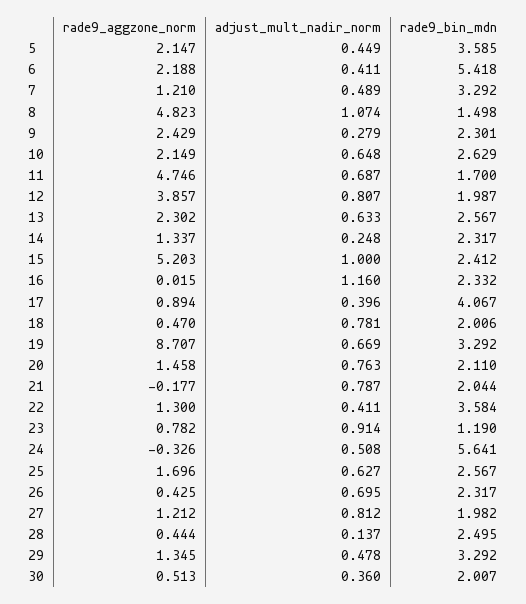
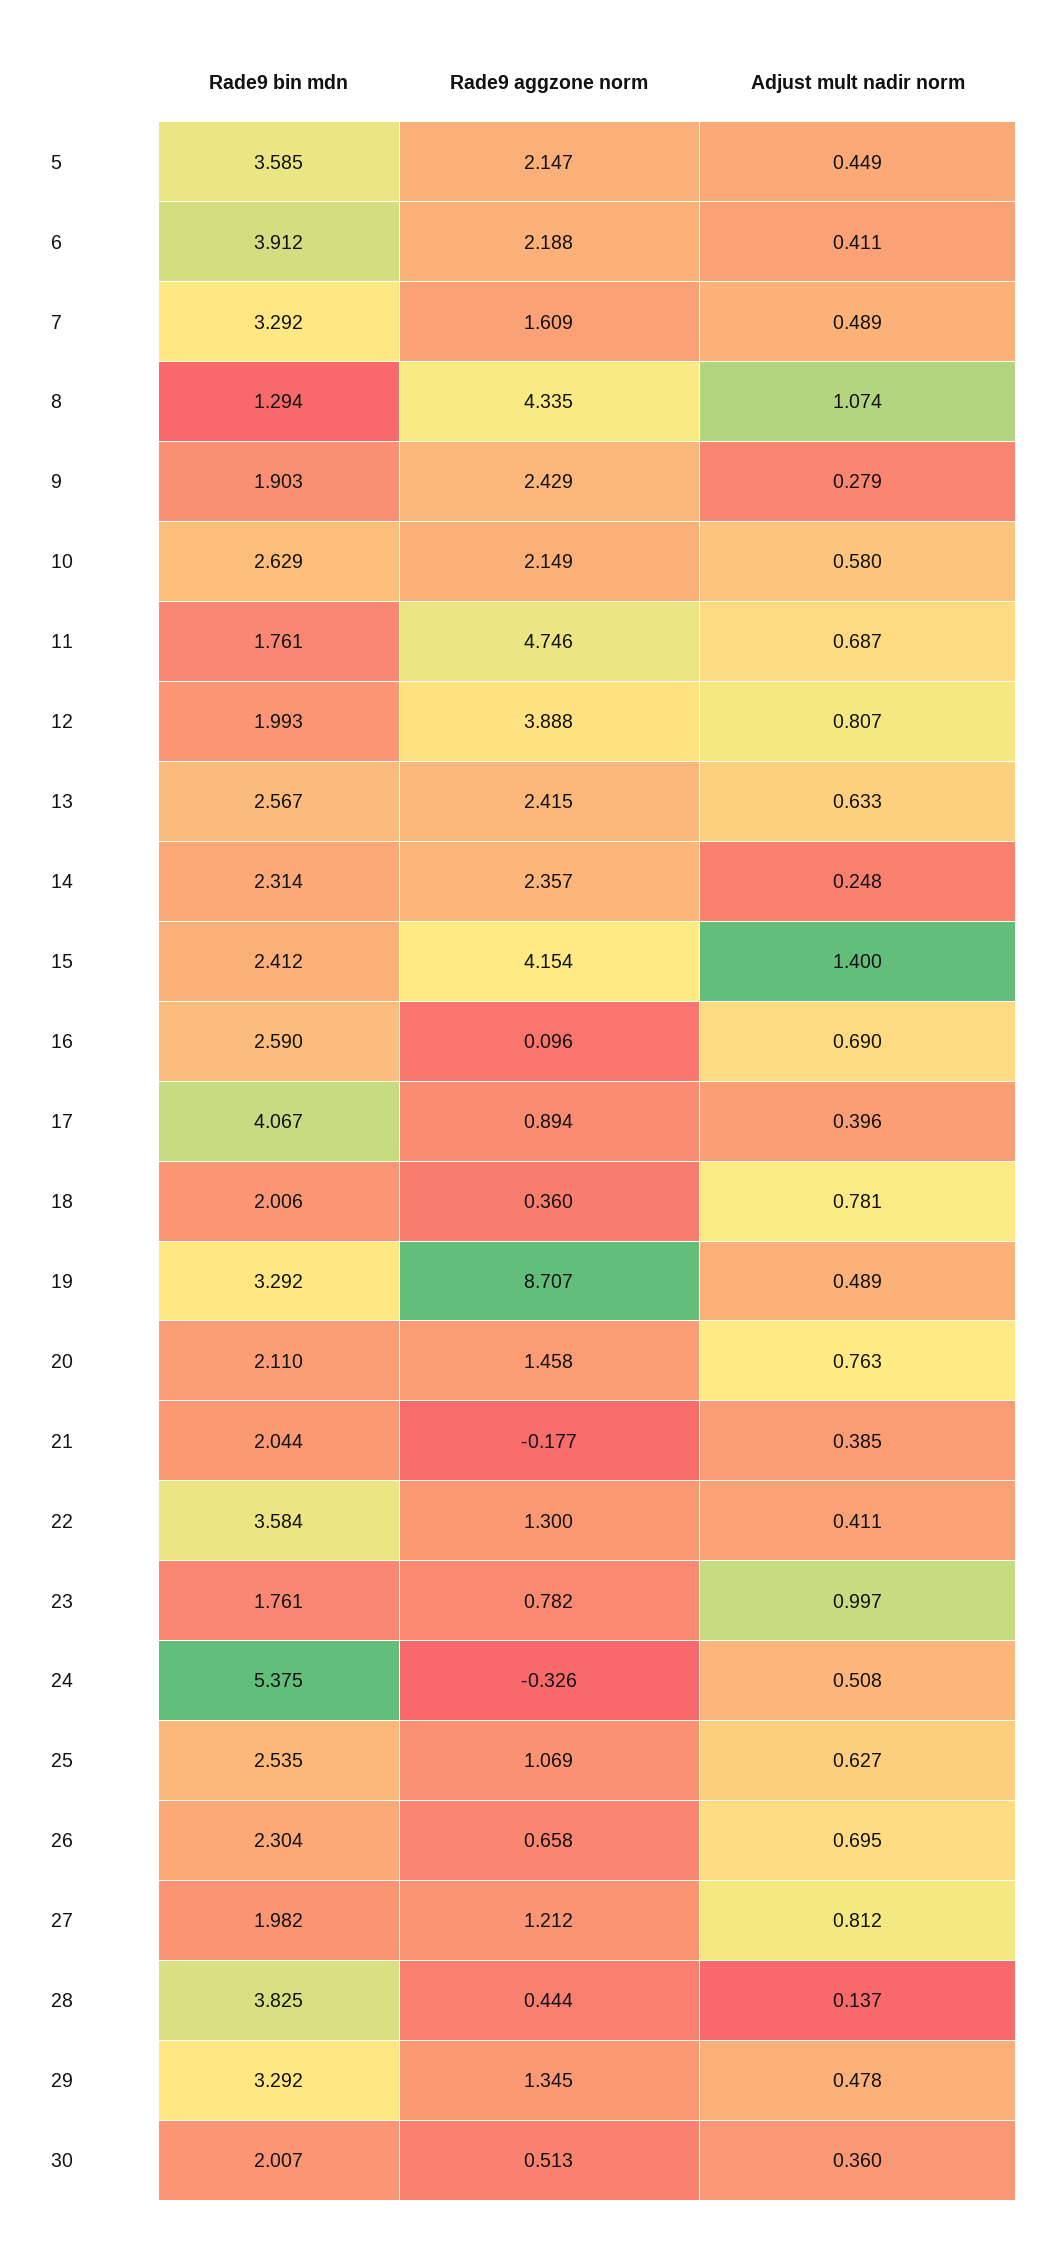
  {
    "rade9_aggzone_norm": {
      "5": 2.147,
      "6": 2.188,
-     "7": 1.21,
+     "7": 1.609,
-     "8": 4.823,
+     "8": 4.335,
      "9": 2.429,
      "10": 2.149,
      "11": 4.746,
-     "12": 3.857,
+     "12": 3.888,
-     "13": 2.302,
+     "13": 2.415,
-     "14": 1.337,
+     "14": 2.357,
-     "15": 5.203,
+     "15": 4.154,
-     "16": 0.015,
+     "16": 0.096,
      "17": 0.894,
-     "18": 0.47,
+     "18": 0.36,
      "19": 8.707,
      "20": 1.458,
      "21": -0.177,
      "22": 1.3,
      "23": 0.782,
      "24": -0.326,
-     "25": 1.696,
+     "25": 1.069,
-     "26": 0.425,
+     "26": 0.658,
      "27": 1.212,
      "28": 0.444,
      "29": 1.345,
      "30": 0.513
    },
    "adjust_mult_nadir_norm": {
      "5": 0.449,
      "6": 0.411,
      "7": 0.489,
      "8": 1.074,
      "9": 0.279,
-     "10": 0.648,
+     "10": 0.58,
      "11": 0.687,
      "12": 0.807,
      "13": 0.633,
      "14": 0.248,
-     "15": 1,
+     "15": 1.4,
-     "16": 1.16,
+     "16": 0.69,
      "17": 0.396,
      "18": 0.781,
-     "19": 0.669,
+     "19": 0.489,
      "20": 0.763,
-     "21": 0.787,
+     "21": 0.385,
      "22": 0.411,
-     "23": 0.914,
+     "23": 0.997,
      "24": 0.508,
      "25": 0.627,
      "26": 0.695,
      "27": 0.812,
      "28": 0.137,
      "29": 0.478,
      "30": 0.36
    },
    "rade9_bin_mdn": {
      "5": 3.585,
-     "6": 5.418,
+     "6": 3.912,
      "7": 3.292,
-     "8": 1.498,
+     "8": 1.294,
-     "9": 2.301,
+     "9": 1.903,
      "10": 2.629,
-     "11": 1.7,
+     "11": 1.761,
-     "12": 1.987,
+     "12": 1.993,
      "13": 2.567,
-     "14": 2.317,
+     "14": 2.314,
      "15": 2.412,
-     "16": 2.332,
+     "16": 2.59,
      "17": 4.067,
      "18": 2.006,
      "19": 3.292,
      "20": 2.11,
      "21": 2.044,
      "22": 3.584,
-     "23": 1.19,
+     "23": 1.761,
-     "24": 5.641,
+     "24": 5.375,
-     "25": 2.567,
+     "25": 2.535,
-     "26": 2.317,
+     "26": 2.304,
      "27": 1.982,
-     "28": 2.495,
+     "28": 3.825,
      "29": 3.292,
      "30": 2.007
    }
  }

